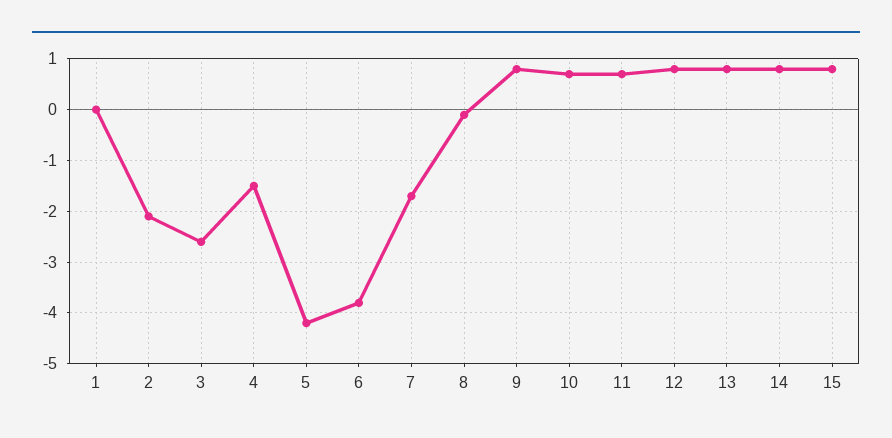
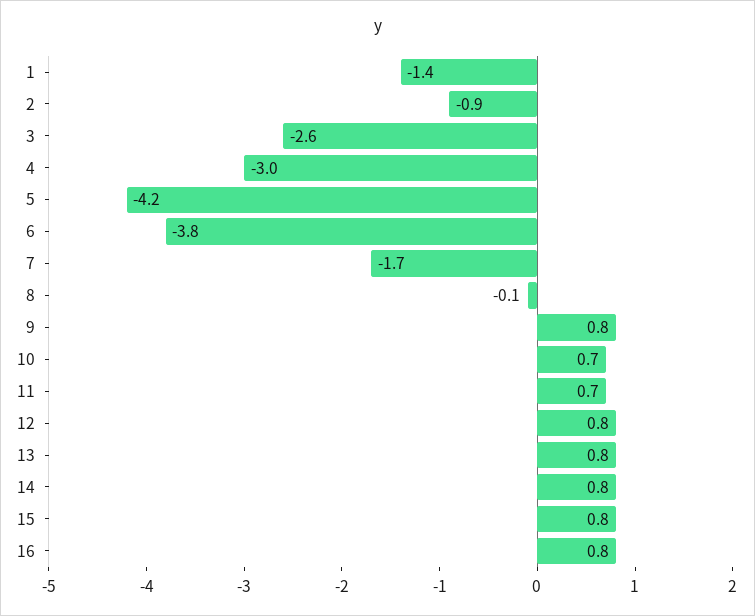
  {
-   "1": 0,
+   "1": -1.4,
-   "2": -2,
+   "2": -0.9,
    "3": -2.6,
-   "4": -1.5,
+   "4": -3,
    "5": -4.2,
    "6": -3.8,
    "7": -1.7,
    "8": -0.1,
    "9": 0.8,
    "10": 0.7,
    "11": 0.7,
    "12": 0.8,
    "13": 0.8,
    "14": 0.8,
-   "15": 0.8
+   "15": 0.8,
+   "16": 0.8
  }

